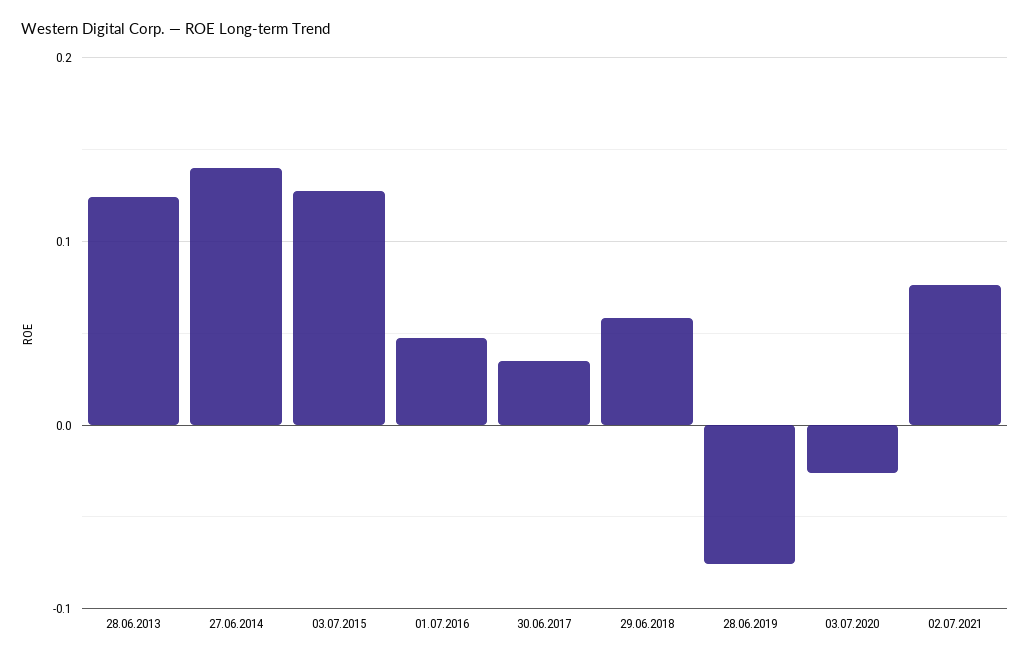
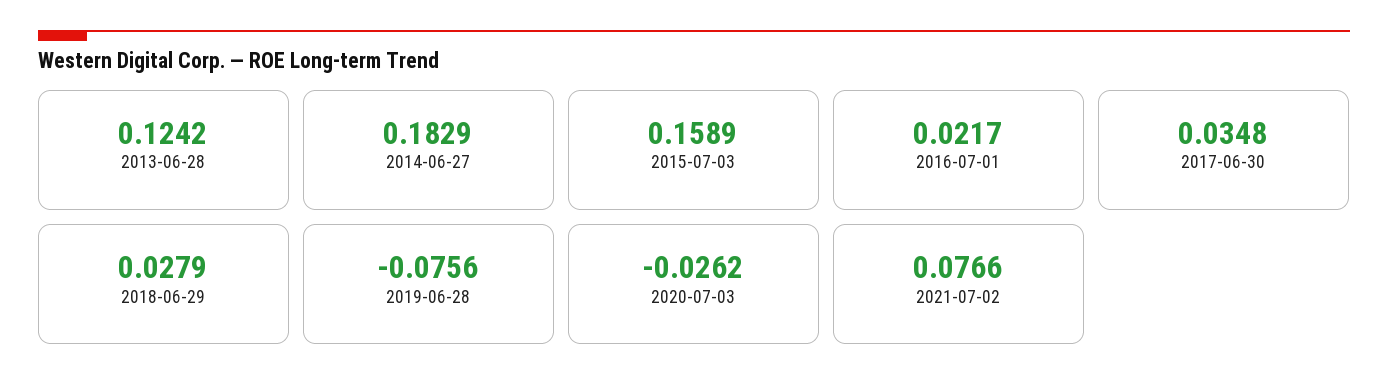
  {
    "28.06.2013": 0.1242,
-   "27.06.2014": 0.14,
+   "27.06.2014": 0.1829,
-   "03.07.2015": 0.13,
+   "03.07.2015": 0.1589,
-   "01.07.2016": 0.05,
+   "01.07.2016": 0.0217,
    "30.06.2017": 0.0348,
-   "29.06.2018": 0.06,
+   "29.06.2018": 0.0279,
    "28.06.2019": -0.0756,
    "03.07.2020": -0.0262,
    "02.07.2021": 0.0766
  }

